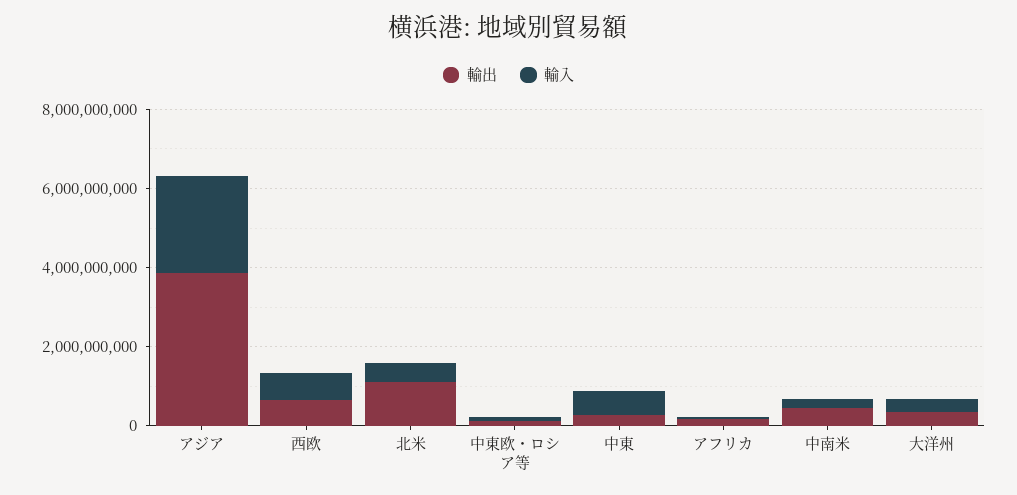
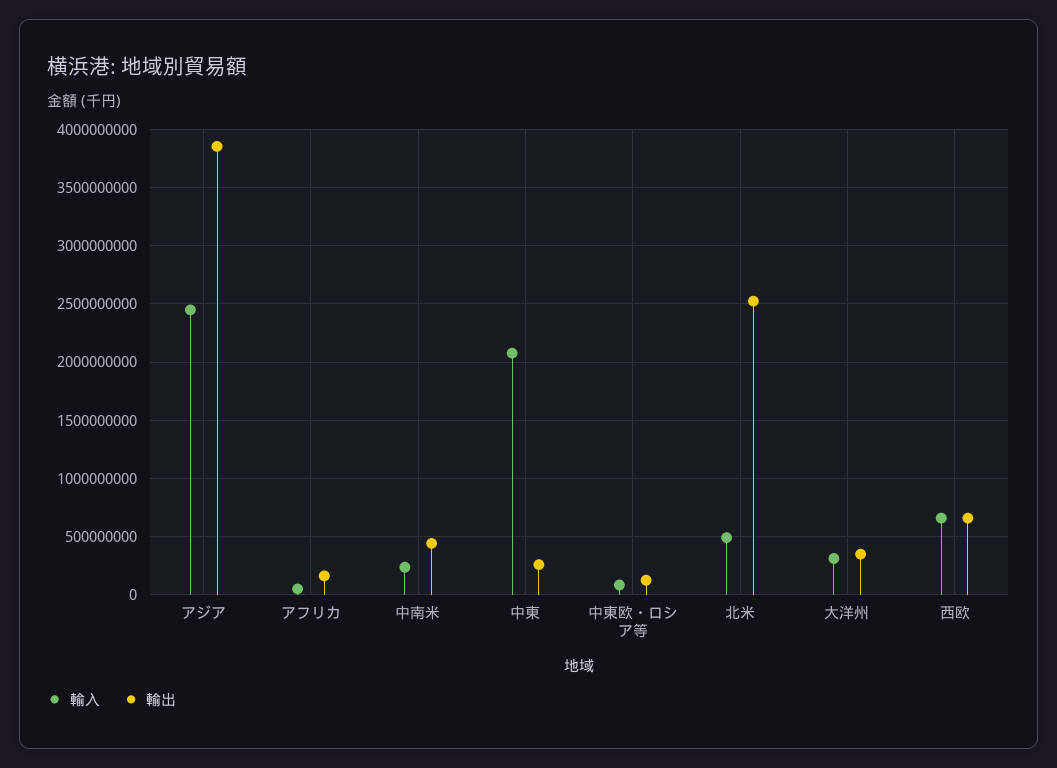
  {
    "輸出": {
      "アジア": 3900000000,
      "西欧": 700000000,
-     "北米": 1000000000,
+     "北米": 2500000000,
      "中東欧・ロシア等": 100000000,
      "中東": 300000000,
      "アフリカ": 200000000,
      "中南米": 400000000,
      "大洋州": 400000000
    },
    "輸入": {
      "アジア": 2500000000,
      "西欧": 700000000,
      "北米": 500000000,
      "中東欧・ロシア等": 100000000,
-     "中東": 500000000,
+     "中東": 2100000000,
      "アフリカ": 100000000,
      "中南米": 200000000,
      "大洋州": 300000000
    }
  }

